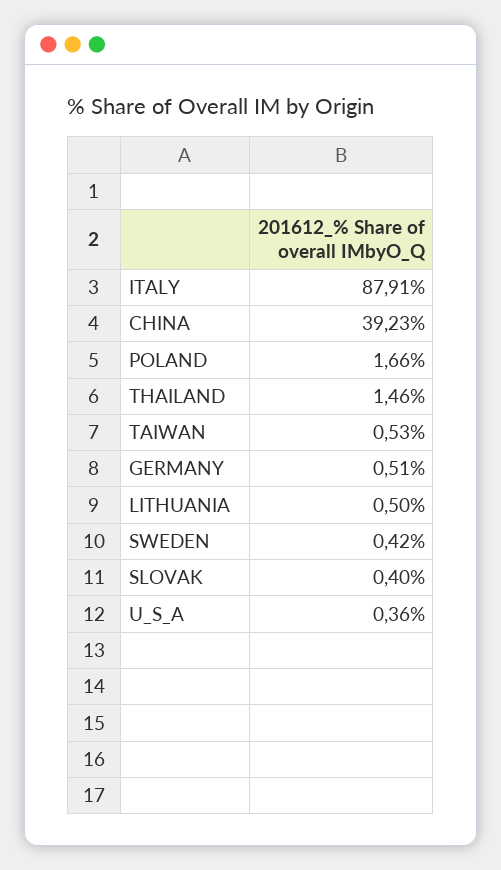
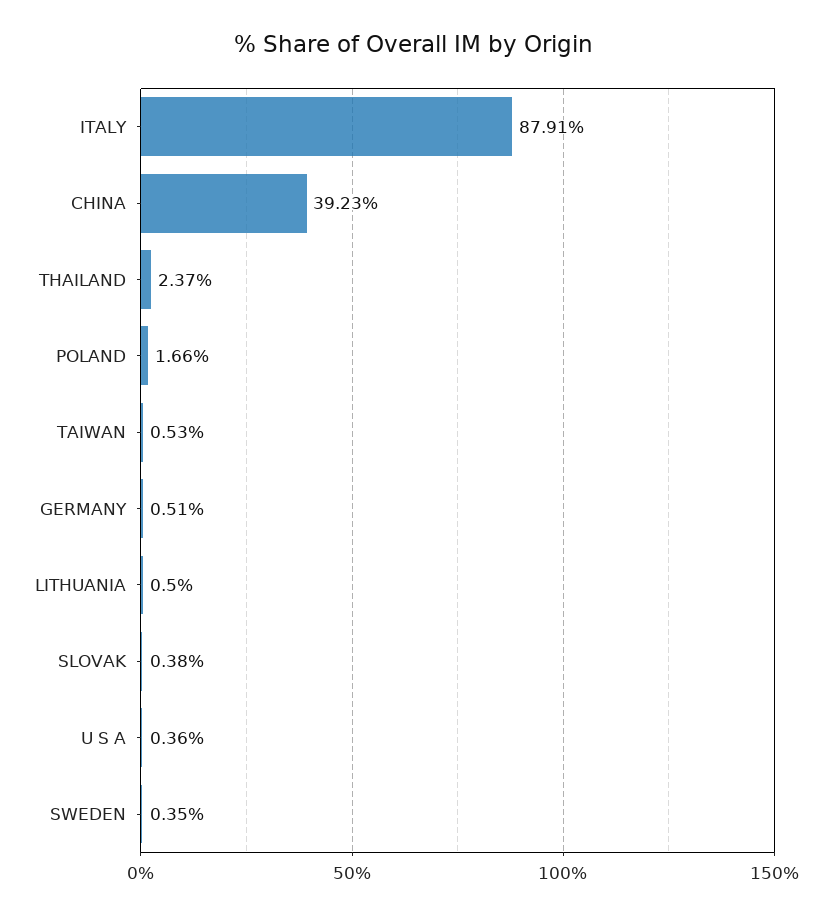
  {
    "ITALY": 87.91,
    "CHINA": 39.23,
    "POLAND": 1.66,
-   "THAILAND": 1.46,
+   "THAILAND": 2.37,
    "TAIWAN": 0.53,
    "GERMANY": 0.51,
    "LITHUANIA": 0.5,
-   "SWEDEN": 0.42,
+   "SWEDEN": 0.35,
-   "SLOVAK": 0.4,
+   "SLOVAK": 0.38,
    "U_S_A": 0.36
  }

